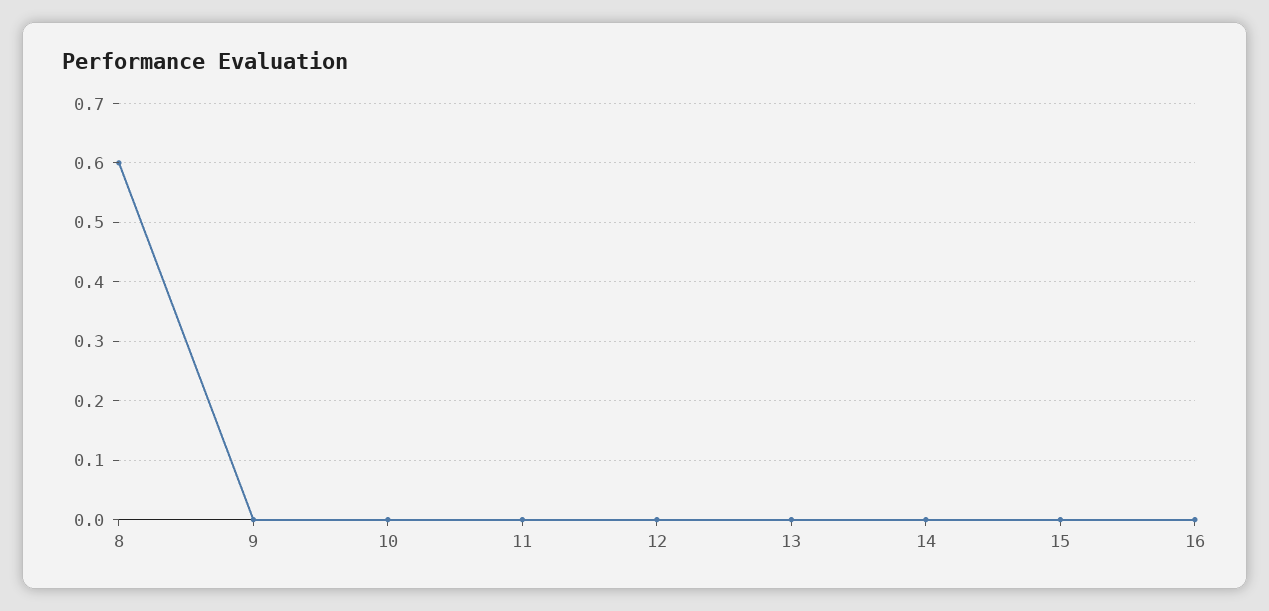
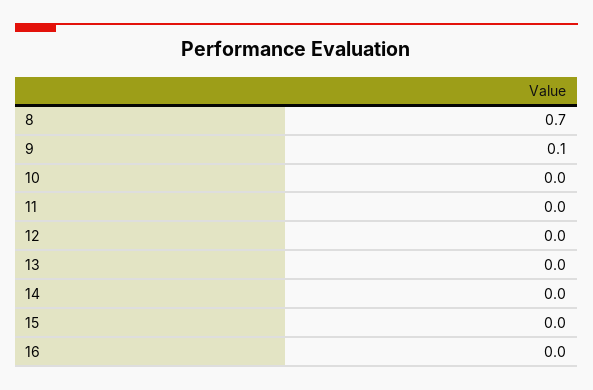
  {
-   "8": 0.6,
+   "8": 0.7,
-   "9": 0,
+   "9": 0.1,
    "10": 0,
    "11": 0,
    "12": 0,
    "13": 0,
    "14": 0,
    "15": 0,
    "16": 0
  }

